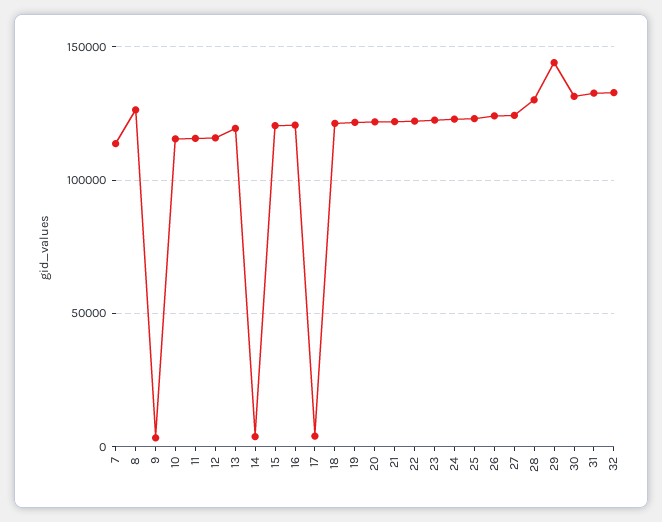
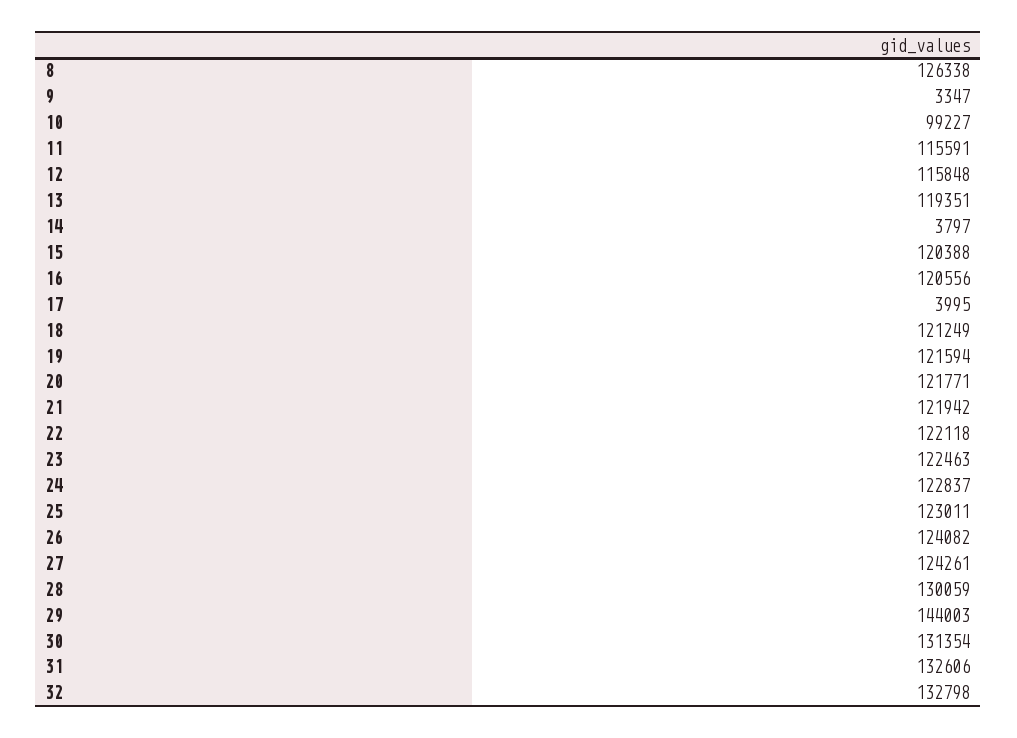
  {
-   "7": 115000,
    "8": 126338,
    "9": 3347,
-   "10": 115000,
+   "10": 99227,
    "11": 115591,
    "12": 115848,
    "13": 119351,
    "14": 3797,
    "15": 120388,
    "16": 120556,
    "17": 3995,
    "18": 121249,
    "19": 121594,
    "20": 121771,
    "21": 121942,
    "22": 122118,
    "23": 122463,
    "24": 122837,
    "25": 123011,
    "26": 124082,
    "27": 124261,
    "28": 130059,
    "29": 144003,
    "30": 131354,
    "31": 132606,
    "32": 132798
  }

